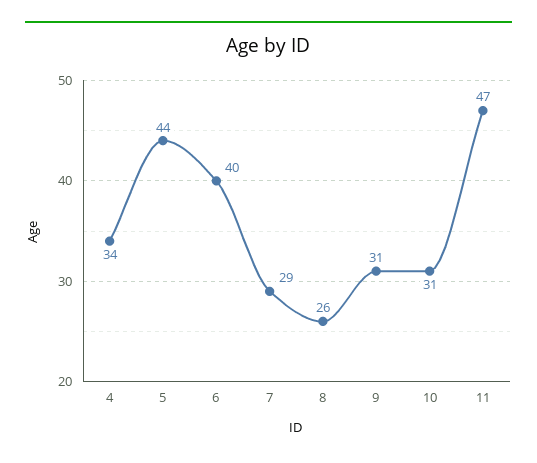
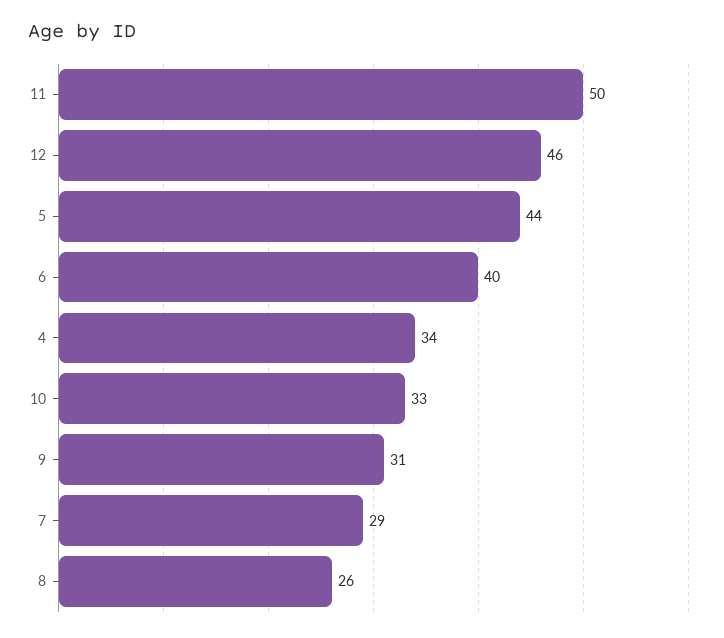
  {
    "4": 34,
    "5": 44,
    "6": 40,
    "7": 29,
    "8": 26,
    "9": 31,
-   "10": 31,
+   "10": 33,
-   "11": 47
+   "11": 50,
+   "12": 46
  }

